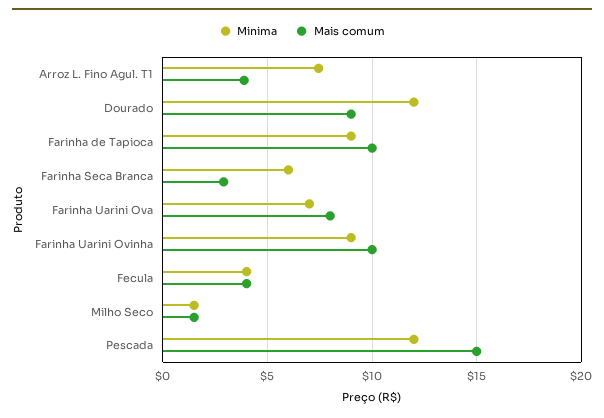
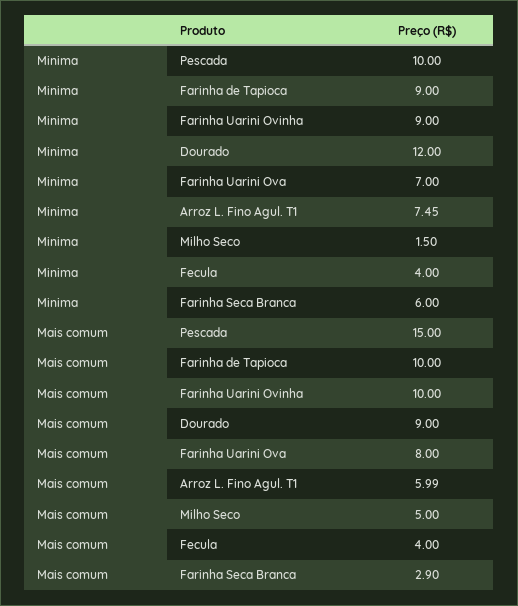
  {
    "Minima": {
      "Arroz L. Fino Agul. T1": 7.45,
      "Dourado": 12,
      "Farinha de Tapioca": 9,
      "Farinha Seca Branca": 6,
      "Farinha Uarini Ova": 7,
      "Farinha Uarini Ovinha": 9,
      "Fecula": 4,
      "Milho Seco": 1.5,
-     "Pescada": 12
+     "Pescada": 10
    },
    "Mais comum": {
-     "Arroz L. Fino Agul. T1": 4,
+     "Arroz L. Fino Agul. T1": 5.99,
      "Dourado": 9,
      "Farinha de Tapioca": 10,
      "Farinha Seca Branca": 2.9,
      "Farinha Uarini Ova": 8,
      "Farinha Uarini Ovinha": 10,
      "Fecula": 4,
-     "Milho Seco": 1.5,
+     "Milho Seco": 5,
      "Pescada": 15
    }
  }

